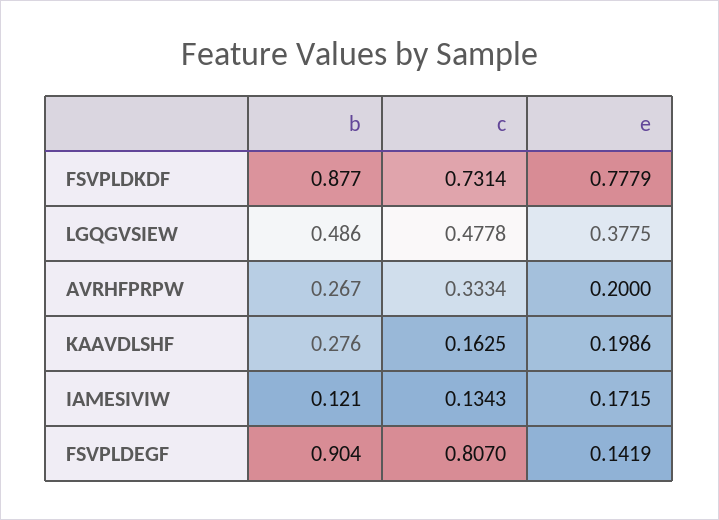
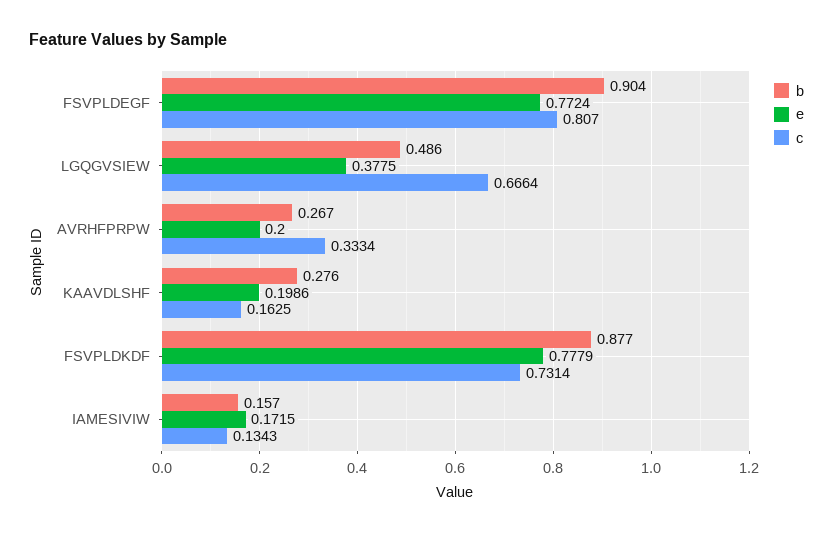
  {
    "b": {
      "FSVPLDKDF": 0.877,
      "LGQGVSIEW": 0.486,
      "AVRHFPRPW": 0.267,
      "KAAVDLSHF": 0.276,
-     "IAMESIVIW": 0.121,
+     "IAMESIVIW": 0.157,
      "FSVPLDEGF": 0.904
    },
    "c": {
      "FSVPLDKDF": 0.7314,
-     "LGQGVSIEW": 0.4778,
+     "LGQGVSIEW": 0.6664,
      "AVRHFPRPW": 0.3334,
      "KAAVDLSHF": 0.1625,
      "IAMESIVIW": 0.1343,
      "FSVPLDEGF": 0.807
    },
    "e": {
      "FSVPLDKDF": 0.7779,
      "LGQGVSIEW": 0.3775,
      "AVRHFPRPW": 0.2,
      "KAAVDLSHF": 0.1986,
      "IAMESIVIW": 0.1715,
-     "FSVPLDEGF": 0.1419
+     "FSVPLDEGF": 0.7724
    }
  }

